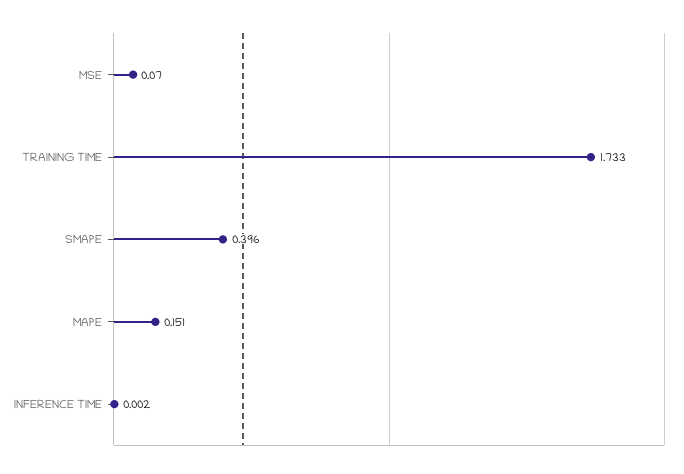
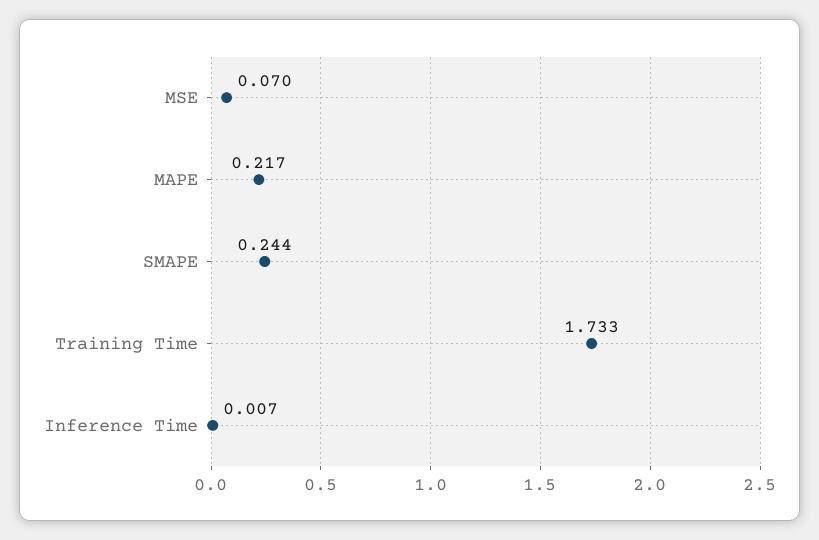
  {
    "MSE": 0.07,
    "TRAINING TIME": 1.733,
-   "SMAPE": 0.396,
+   "SMAPE": 0.244,
-   "MAPE": 0.151,
+   "MAPE": 0.217,
-   "INFERENCE TIME": 0.002
+   "INFERENCE TIME": 0.007
  }

